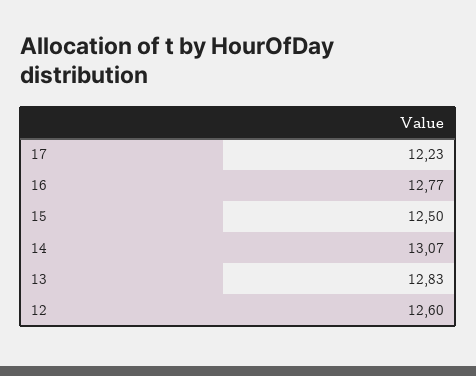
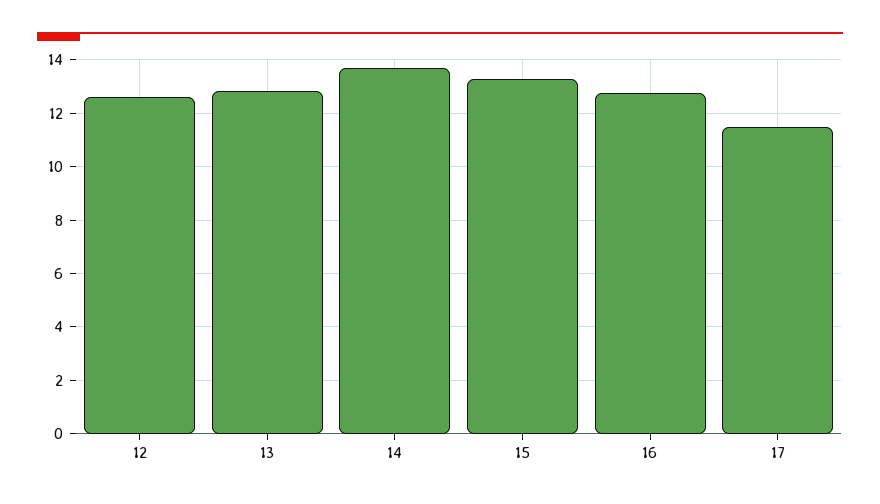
  {
-   "17": 12.23,
+   "17": 11.5,
    "16": 12.77,
-   "15": 12.5,
+   "15": 13.25,
-   "14": 13.07,
+   "14": 13.75,
    "13": 12.83,
    "12": 12.6
  }

